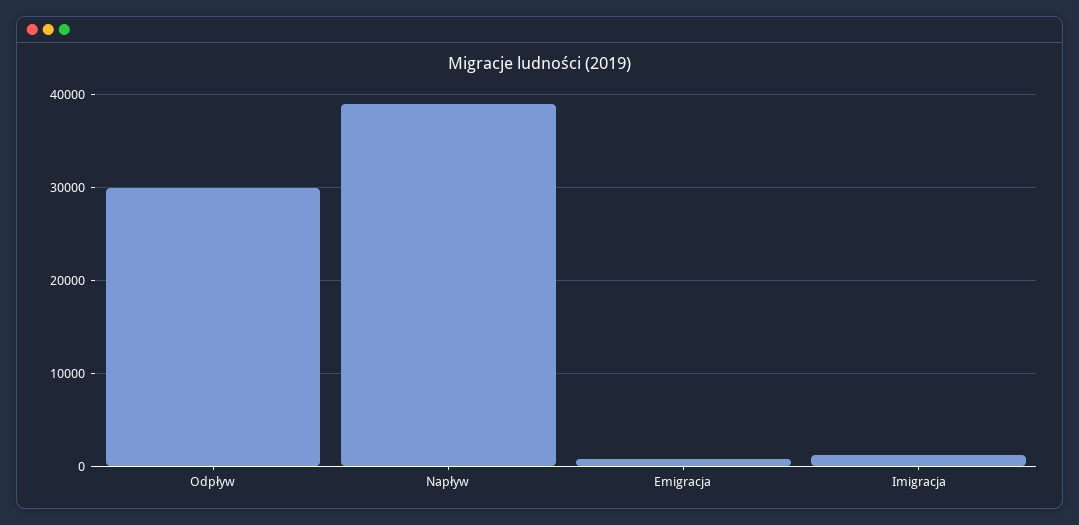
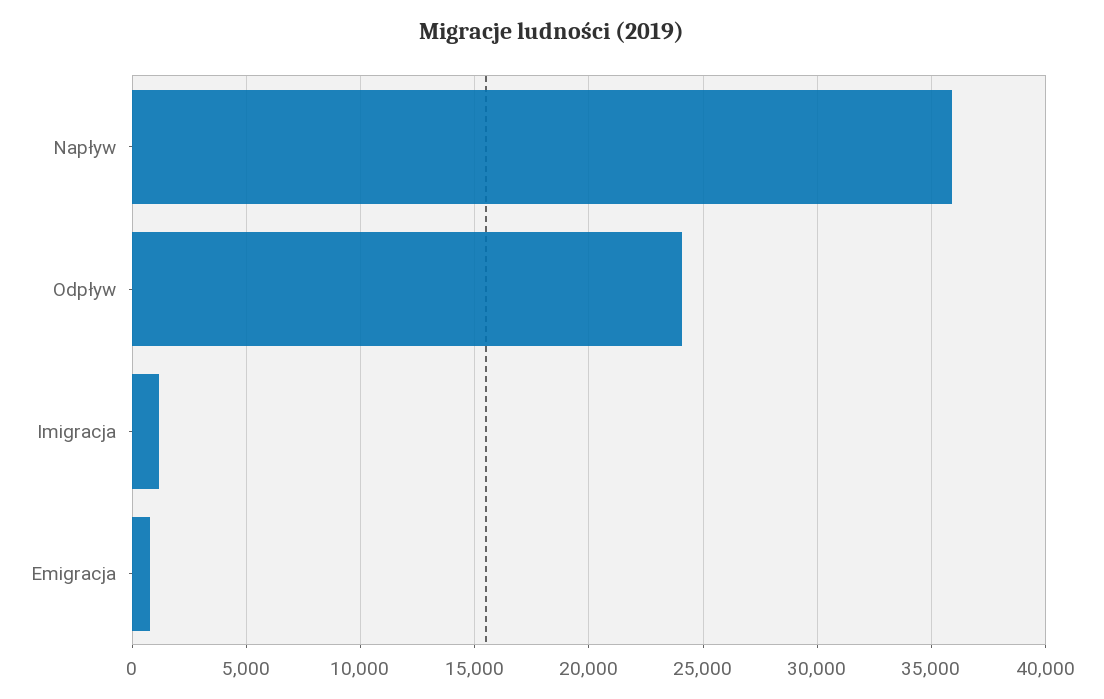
  {
-   "Odpływ": 30000,
+   "Odpływ": 24000,
-   "Napływ": 39000,
+   "Napływ": 36000,
    "Emigracja": 1000,
    "Imigracja": 1000
  }

